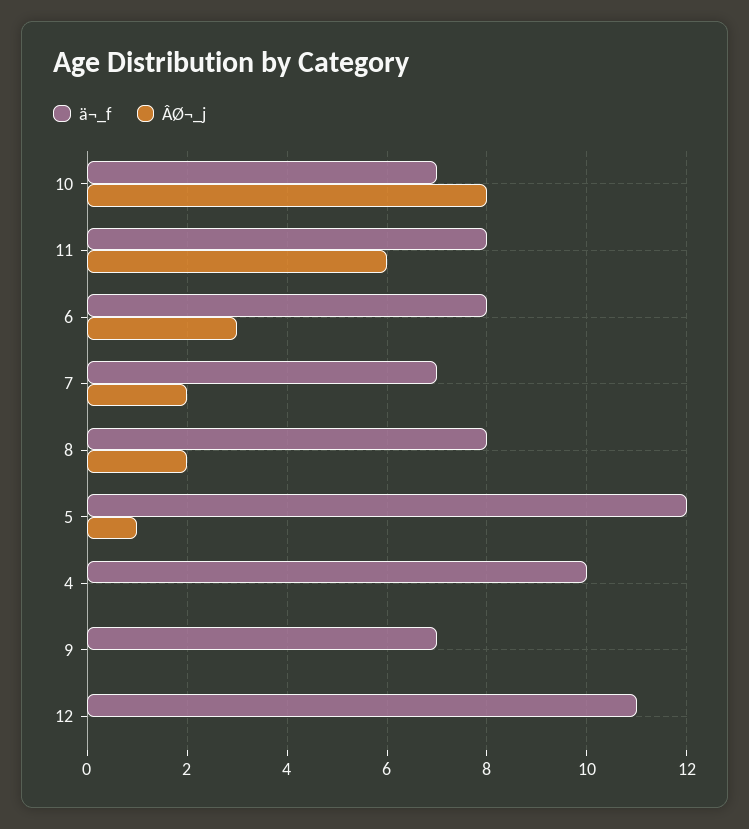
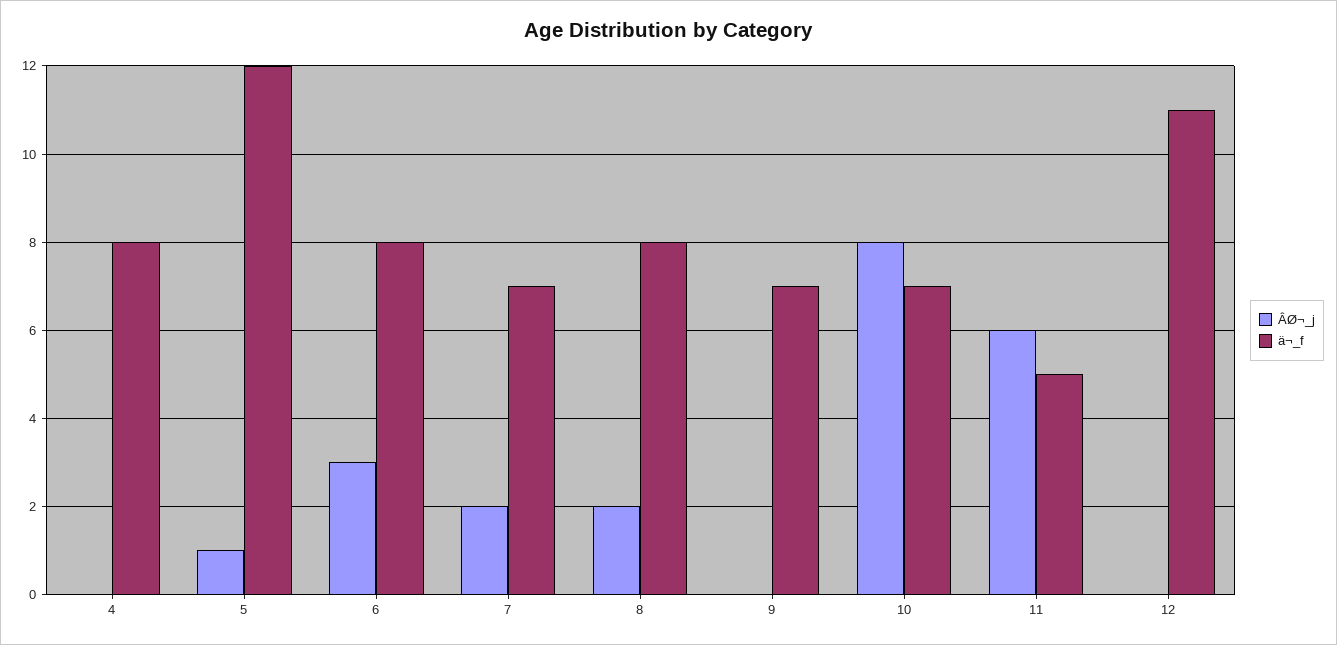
  {
    "ä¬_f": {
      "10": 7,
-     "11": 8,
+     "11": 5,
      "6": 8,
      "7": 7,
      "8": 8,
      "5": 12,
-     "4": 10,
+     "4": 8,
      "9": 7,
      "12": 11
    },
    "ÂØ¬_j": {
      "10": 8,
      "11": 6,
      "6": 3,
      "7": 2,
      "8": 2,
      "5": 1,
      "4": 0,
      "9": 0,
      "12": 0
    }
  }

